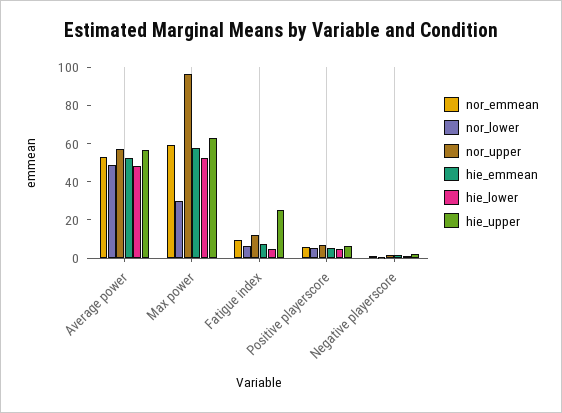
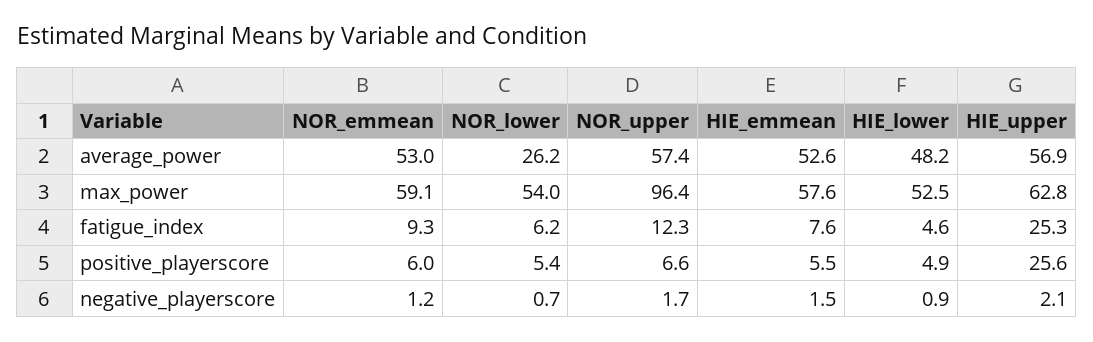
  {
    "nor_emmean": {
      "Average power": 53,
      "Max power": 59.1,
      "Fatigue index": 9.3,
      "Positive playerscore": 6,
      "Negative playerscore": 1.2
    },
    "nor_lower": {
-     "Average power": 50,
+     "Average power": 26.2,
-     "Max power": 30,
+     "Max power": 54,
      "Fatigue index": 6.2,
      "Positive playerscore": 5.4,
      "Negative playerscore": 0.7
    },
    "nor_upper": {
      "Average power": 57.4,
      "Max power": 96.4,
      "Fatigue index": 12.3,
      "Positive playerscore": 6.6,
      "Negative playerscore": 1.7
    },
    "hie_emmean": {
      "Average power": 52.6,
      "Max power": 57.6,
      "Fatigue index": 7.6,
      "Positive playerscore": 5.5,
      "Negative playerscore": 1.5
    },
    "hie_lower": {
      "Average power": 48.2,
      "Max power": 52.5,
      "Fatigue index": 4.6,
      "Positive playerscore": 4.9,
      "Negative playerscore": 0.9
    },
    "hie_upper": {
      "Average power": 56.9,
      "Max power": 62.8,
      "Fatigue index": 25.3,
-     "Positive playerscore": 5,
+     "Positive playerscore": 25.6,
      "Negative playerscore": 2.1
    }
  }

